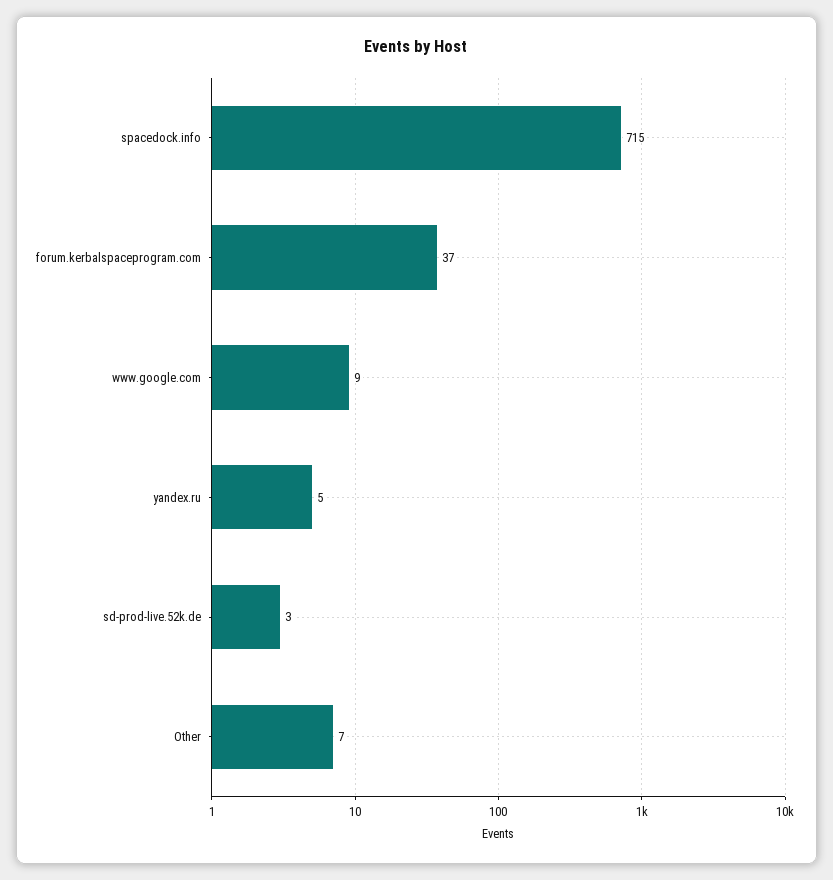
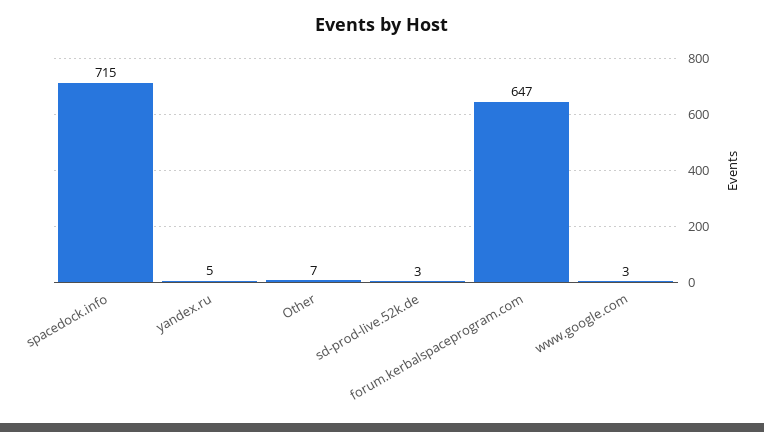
  {
    "spacedock.info": 715,
-   "forum.kerbalspaceprogram.com": 37,
+   "forum.kerbalspaceprogram.com": 647,
-   "www.google.com": 9,
+   "www.google.com": 3,
    "yandex.ru": 5,
    "sd-prod-live.52k.de": 3,
    "Other": 7
  }

